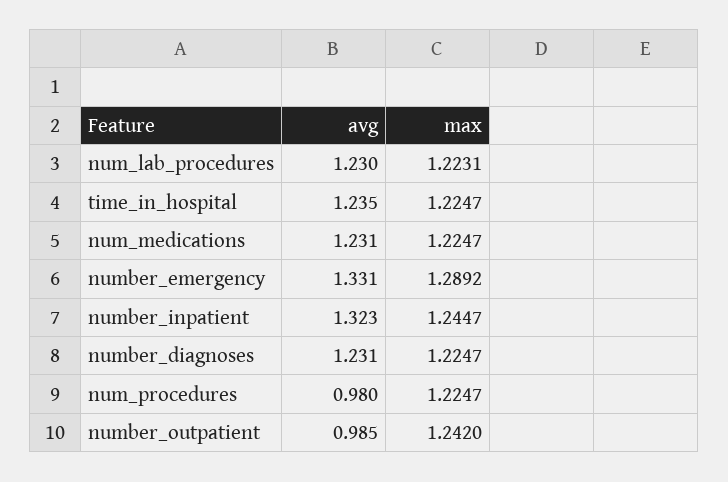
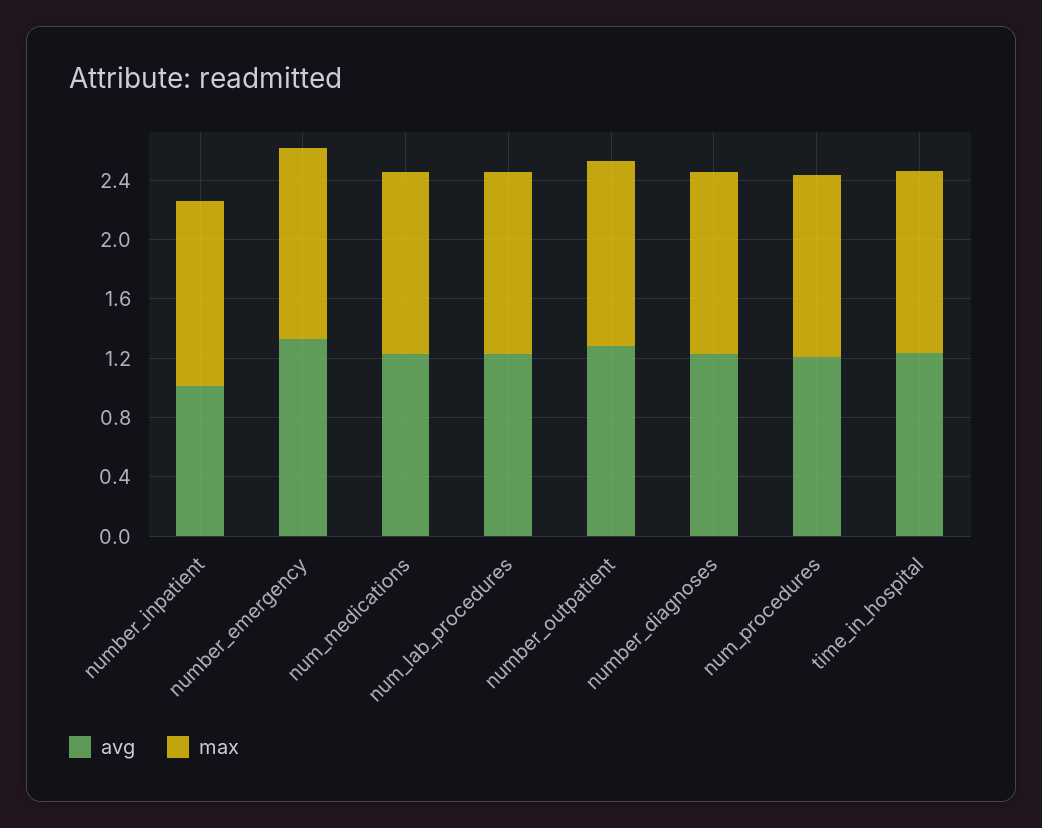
  {
    "avg": {
      "num_lab_procedures": 1.23,
      "time_in_hospital": 1.235,
      "num_medications": 1.231,
      "number_emergency": 1.331,
-     "number_inpatient": 1.323,
+     "number_inpatient": 1,
      "number_diagnoses": 1.231,
-     "num_procedures": 0.98,
+     "num_procedures": 1.2,
-     "number_outpatient": 0.985
+     "number_outpatient": 1.3
    },
    "max": {
      "num_lab_procedures": 1.2231,
      "time_in_hospital": 1.2247,
      "num_medications": 1.2247,
      "number_emergency": 1.2892,
      "number_inpatient": 1.2447,
      "number_diagnoses": 1.2247,
      "num_procedures": 1.2247,
      "number_outpatient": 1.242
    }
  }

